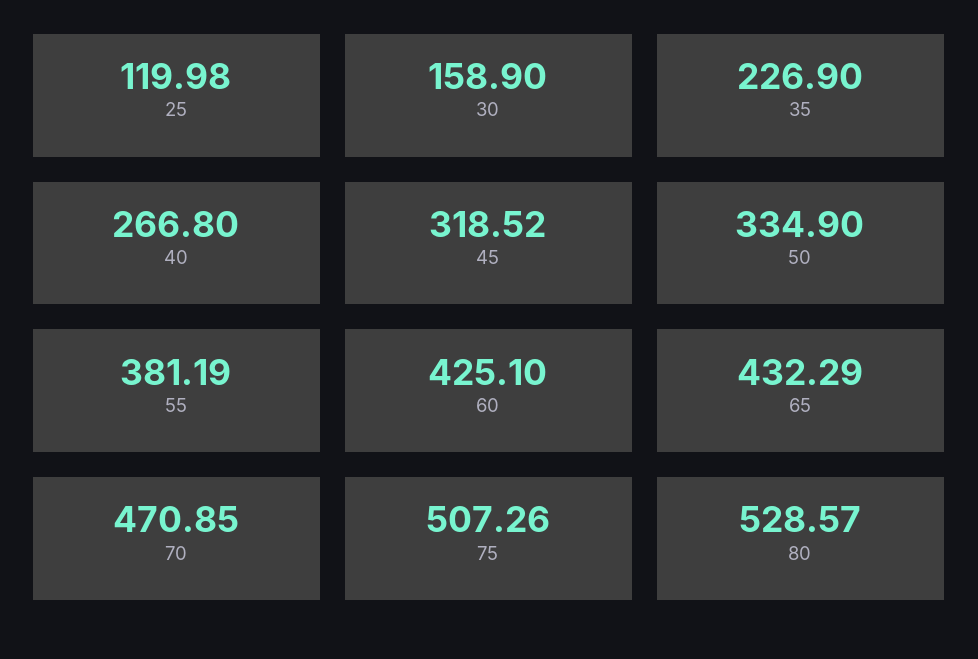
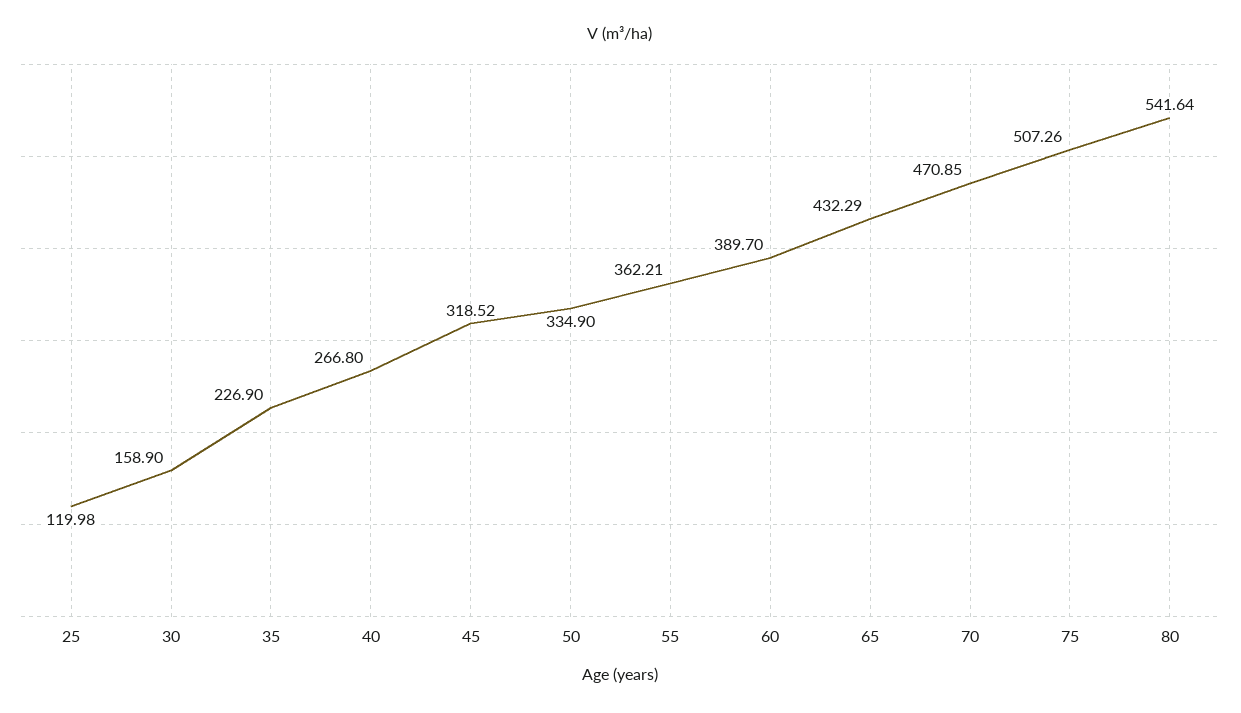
  {
    "25": 119.98,
    "30": 158.9,
    "35": 226.9,
    "40": 266.8,
    "45": 318.52,
    "50": 334.9,
-   "55": 381.19,
+   "55": 362.21,
-   "60": 425.1,
+   "60": 389.7,
    "65": 432.29,
    "70": 470.85,
    "75": 507.26,
-   "80": 528.57
+   "80": 541.64
  }

